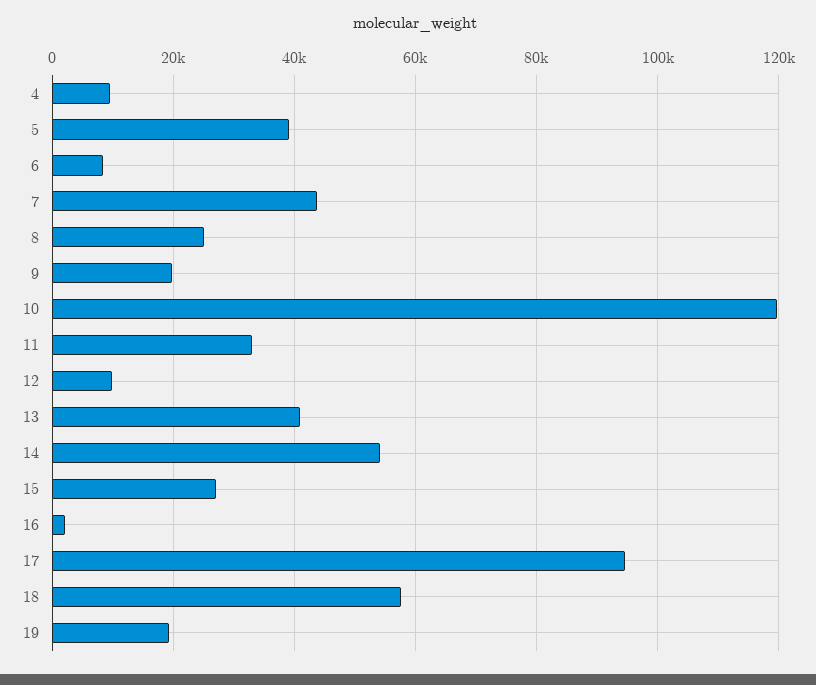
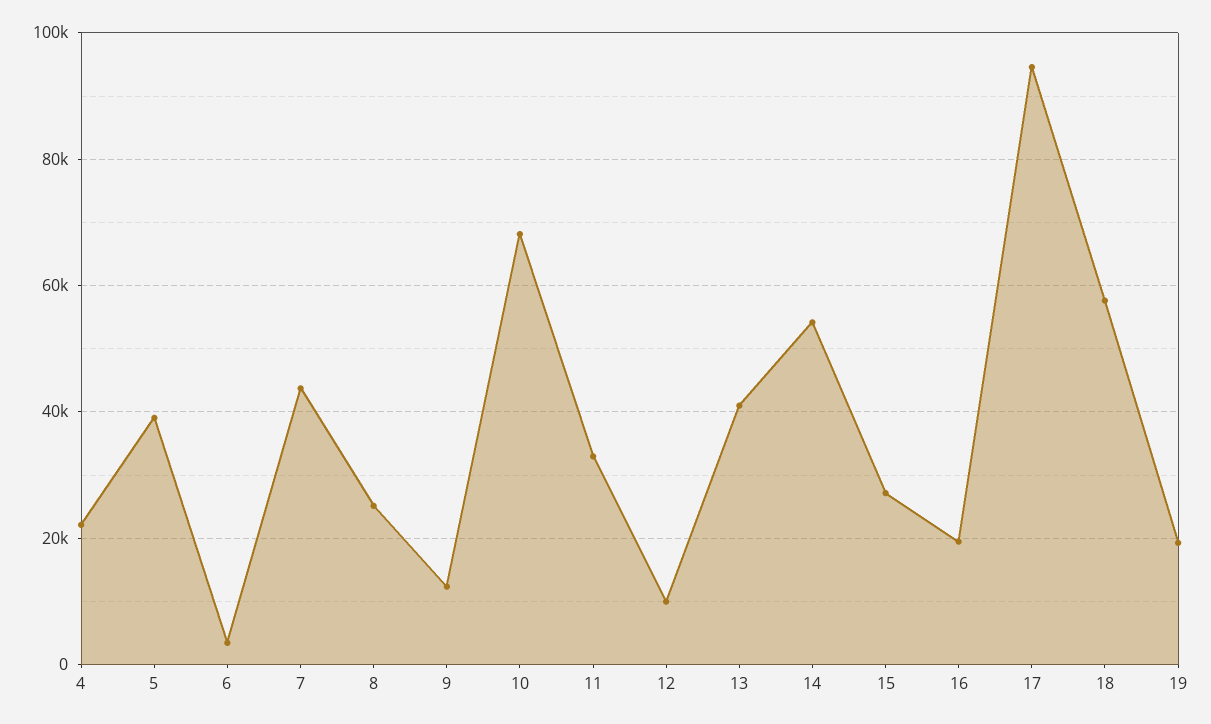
  {
-   "4": 10000,
+   "4": 22000,
    "5": 40000,
-   "6": 8000,
+   "6": 4000,
    "7": 44000,
    "8": 26000,
-   "9": 20000,
+   "9": 12000,
-   "10": 120000,
+   "10": 68000,
    "11": 32000,
    "12": 10000,
    "13": 40000,
    "14": 54000,
    "15": 28000,
-   "16": 2000,
+   "16": 20000,
    "17": 94000,
    "18": 58000,
    "19": 20000
  }

